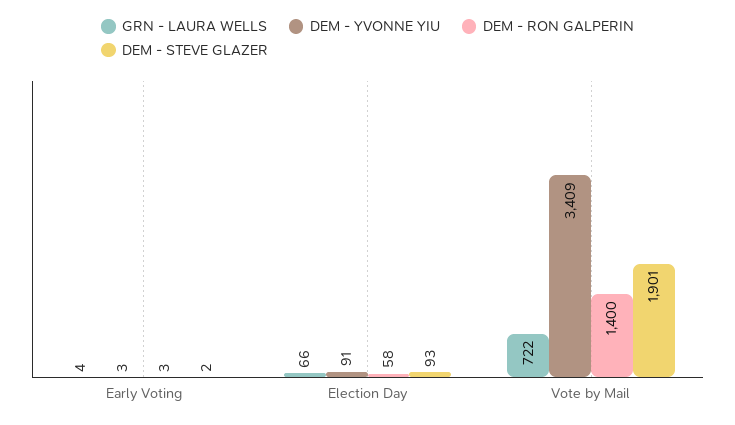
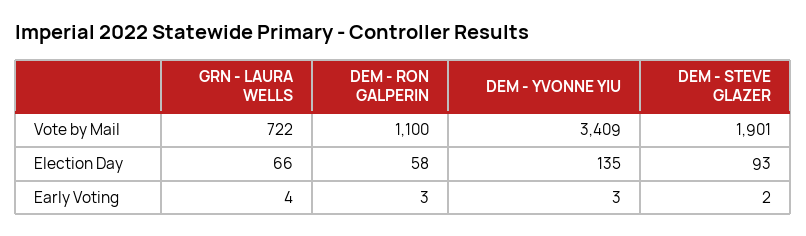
  {
    "GRN - LAURA WELLS": {
      "Early Voting": 4,
      "Election Day": 66,
      "Vote by Mail": 722
    },
    "DEM - YVONNE YIU": {
      "Early Voting": 3,
-     "Election Day": 91,
+     "Election Day": 135,
      "Vote by Mail": 3409
    },
    "DEM - RON GALPERIN": {
      "Early Voting": 3,
      "Election Day": 58,
-     "Vote by Mail": 1400
+     "Vote by Mail": 1100
    },
    "DEM - STEVE GLAZER": {
      "Early Voting": 2,
      "Election Day": 93,
      "Vote by Mail": 1901
    }
  }

